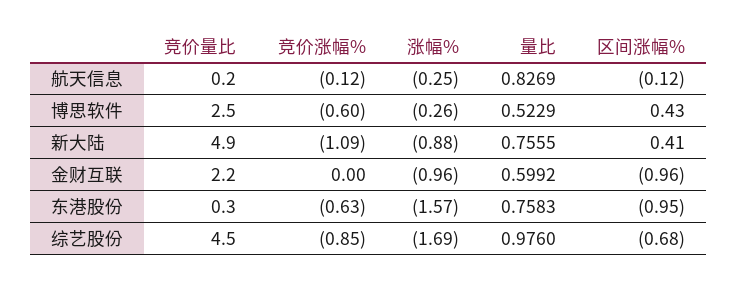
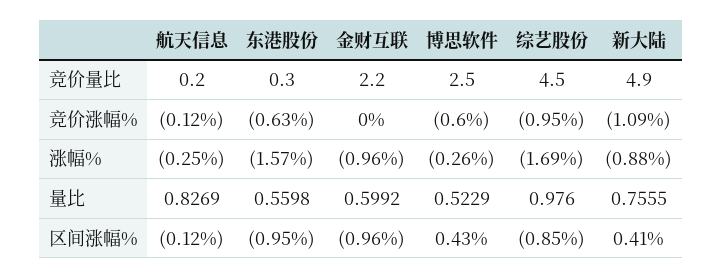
  {
    "竞价量比": {
      "航天信息": 0.2,
      "博思软件": 2.5,
      "新大陆": 4.9,
      "金财互联": 2.2,
      "东港股份": 0.3,
      "综艺股份": 4.5
    },
    "竞价涨幅%": {
      "航天信息": -0.12,
      "博思软件": -0.6,
      "新大陆": -1.09,
      "金财互联": 0,
      "东港股份": -0.63,
-     "综艺股份": -0.85
+     "综艺股份": -0.95
    },
    "涨幅%": {
      "航天信息": -0.25,
      "博思软件": -0.26,
      "新大陆": -0.88,
      "金财互联": -0.96,
      "东港股份": -1.57,
      "综艺股份": -1.69
    },
    "量比": {
      "航天信息": 0.8269,
      "博思软件": 0.5229,
      "新大陆": 0.7555,
      "金财互联": 0.5992,
-     "东港股份": 0.7583,
+     "东港股份": 0.5598,
      "综艺股份": 0.976
    },
    "区间涨幅%": {
      "航天信息": -0.12,
      "博思软件": 0.43,
      "新大陆": 0.41,
      "金财互联": -0.96,
      "东港股份": -0.95,
-     "综艺股份": -0.68
+     "综艺股份": -0.85
    }
  }

